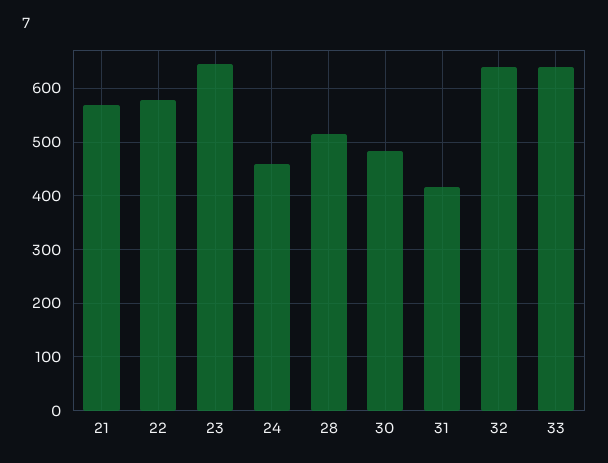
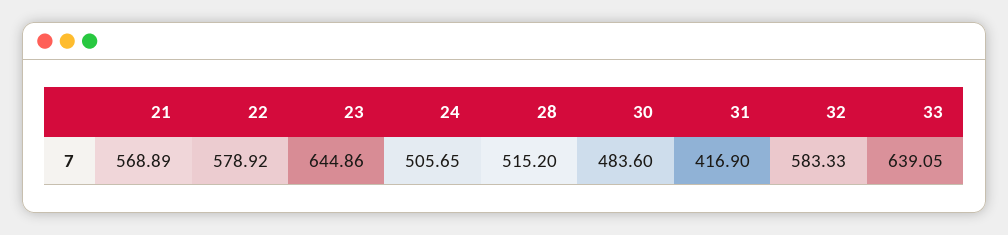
  {
    "21": 568.89,
    "22": 578.92,
    "23": 644.86,
-   "24": 460,
+   "24": 505.65,
    "28": 515.2,
    "30": 483.6,
    "31": 416.9,
-   "32": 640,
+   "32": 583.33,
    "33": 639.05
  }

